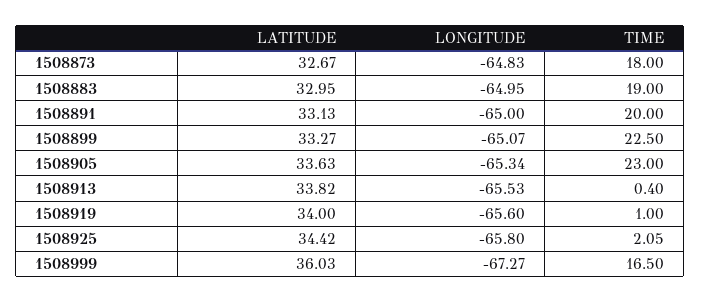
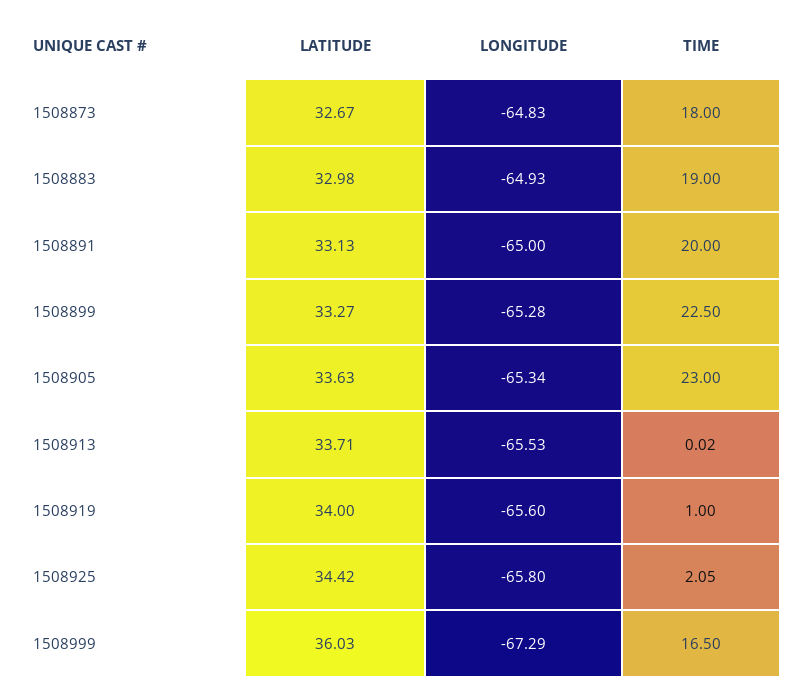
  {
    "LATITUDE": {
      "1508873": 32.67,
-     "1508883": 32.95,
+     "1508883": 32.98,
      "1508891": 33.13,
      "1508899": 33.27,
      "1508905": 33.63,
-     "1508913": 33.82,
+     "1508913": 33.71,
      "1508919": 34,
      "1508925": 34.42,
      "1508999": 36.03
    },
    "LONGITUDE": {
      "1508873": -64.83,
-     "1508883": -64.95,
+     "1508883": -64.93,
      "1508891": -65,
-     "1508899": -65.07,
+     "1508899": -65.28,
      "1508905": -65.34,
      "1508913": -65.53,
      "1508919": -65.6,
      "1508925": -65.8,
-     "1508999": -67.27
+     "1508999": -67.29
    },
    "TIME": {
      "1508873": 18,
      "1508883": 19,
      "1508891": 20,
      "1508899": 22.5,
      "1508905": 23,
-     "1508913": 0.4,
+     "1508913": 0.02,
      "1508919": 1,
      "1508925": 2.05,
      "1508999": 16.5
    }
  }

